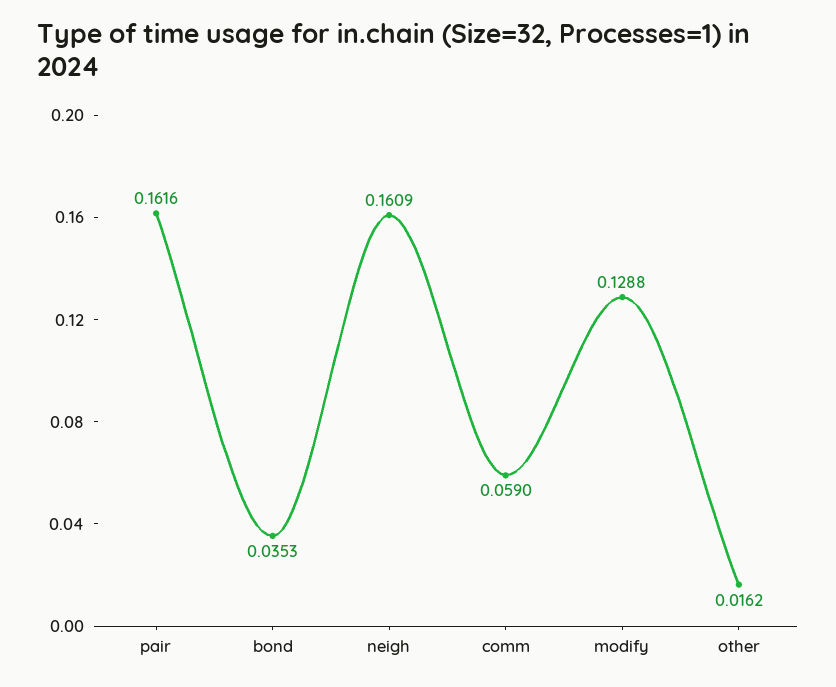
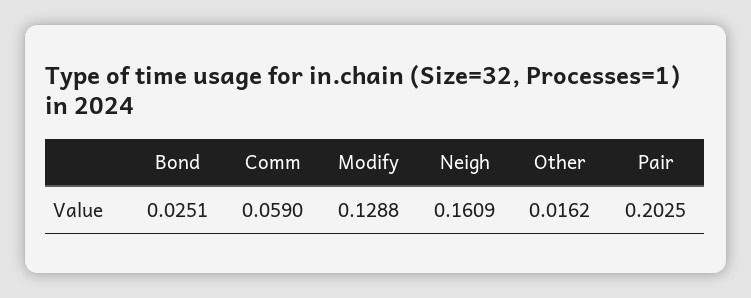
  {
-   "pair": 0.1616,
+   "pair": 0.2025,
-   "bond": 0.0353,
+   "bond": 0.0251,
    "neigh": 0.1609,
    "comm": 0.059,
    "modify": 0.1288,
    "other": 0.0162
  }

